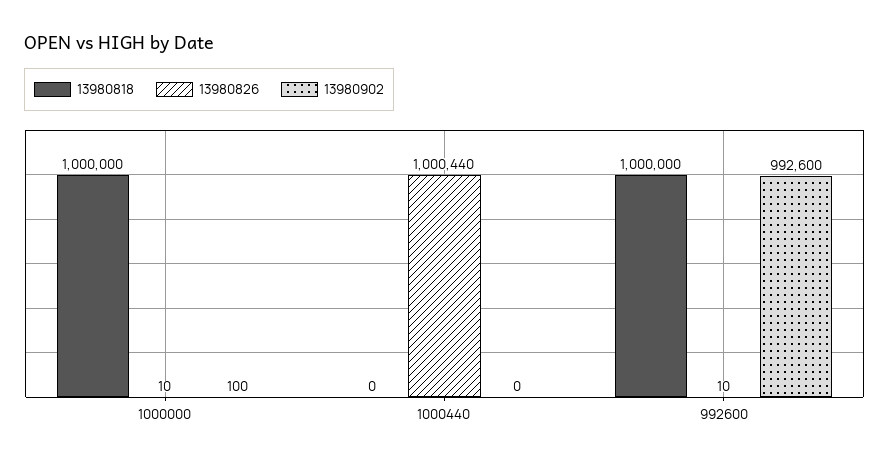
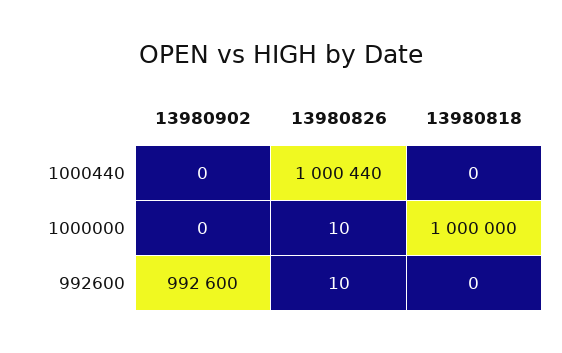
  {
    "13980818": {
      "1000000": 1000000,
      "1000440": 0,
-     "992600": 1000000
+     "992600": 0
    },
    "13980826": {
      "1000000": 10,
      "1000440": 1000440,
      "992600": 10
    },
    "13980902": {
-     "1000000": 100,
+     "1000000": 0,
      "1000440": 0,
      "992600": 992600
    }
  }

